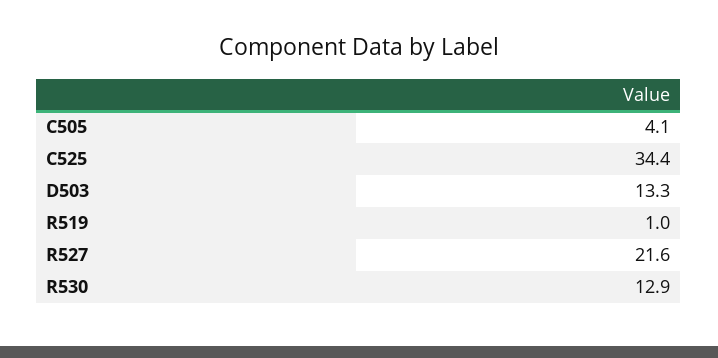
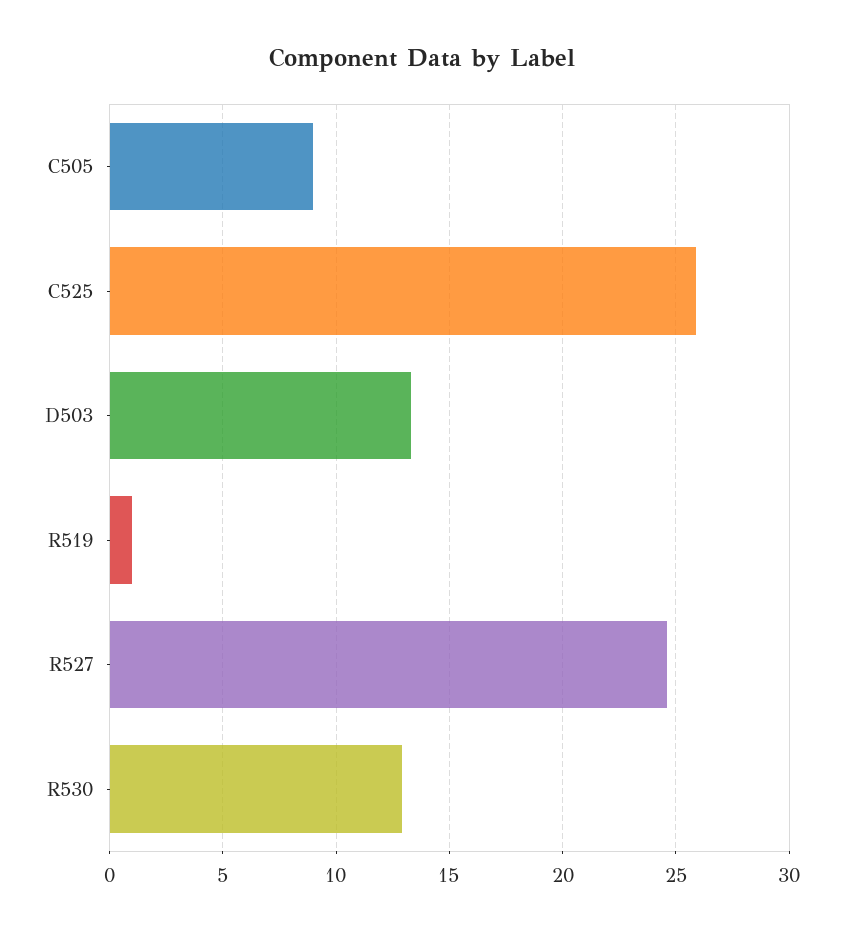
  {
-   "C505": 4.1,
+   "C505": 9,
-   "C525": 34.4,
+   "C525": 26,
    "D503": 13.3,
    "R519": 1,
-   "R527": 21.6,
+   "R527": 24.5,
    "R530": 12.9
  }

